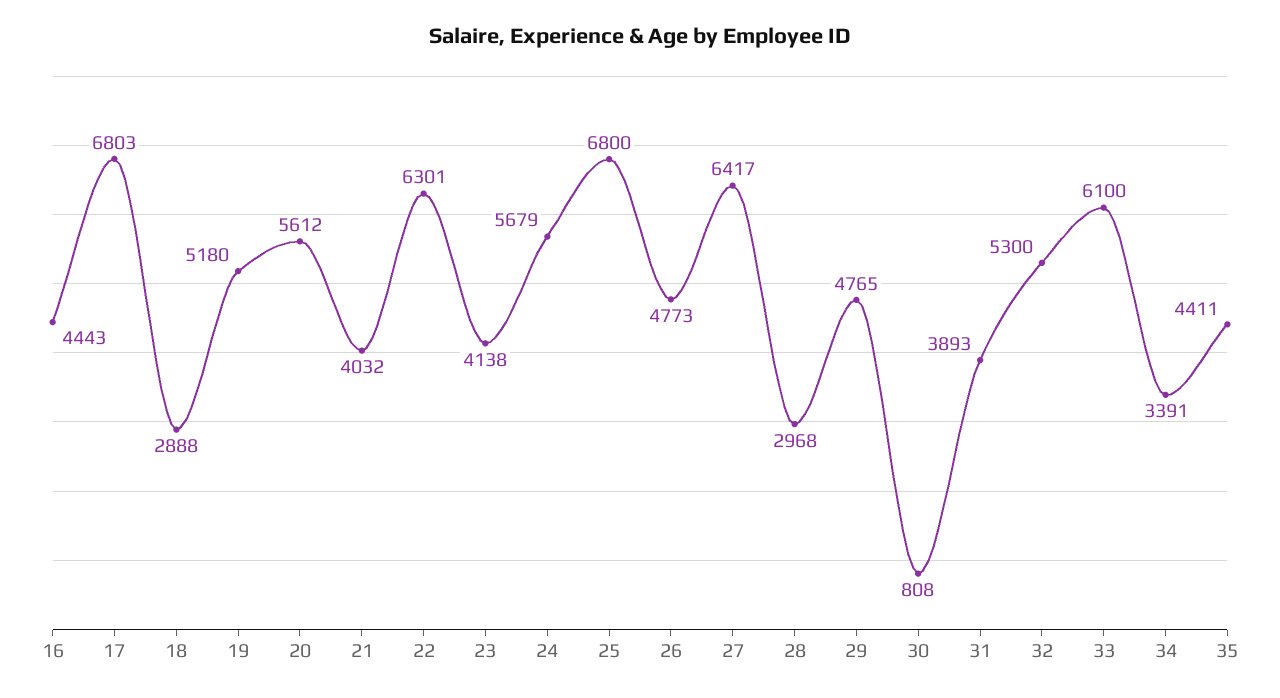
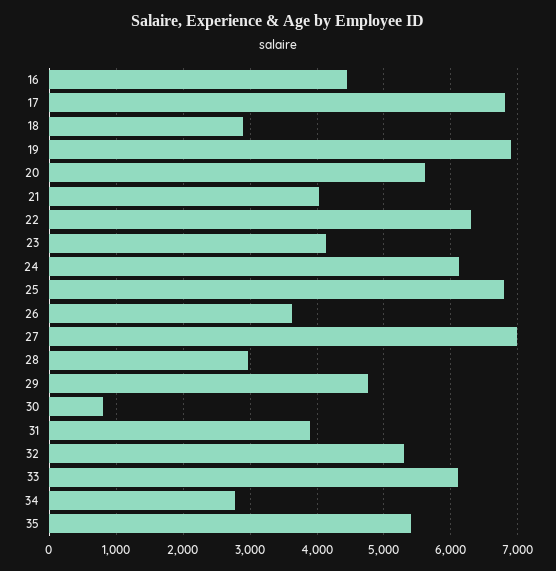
  {
    "16": 4443,
    "17": 6803,
    "18": 2888,
-   "19": 5180,
+   "19": 6900,
    "20": 5612,
    "21": 4032,
    "22": 6301,
    "23": 4138,
-   "24": 5679,
+   "24": 6100,
    "25": 6800,
-   "26": 4773,
+   "26": 3600,
-   "27": 6417,
+   "27": 7000,
    "28": 2968,
    "29": 4765,
    "30": 808,
    "31": 3893,
    "32": 5300,
    "33": 6100,
-   "34": 3391,
+   "34": 2800,
-   "35": 4411
+   "35": 5400
  }

